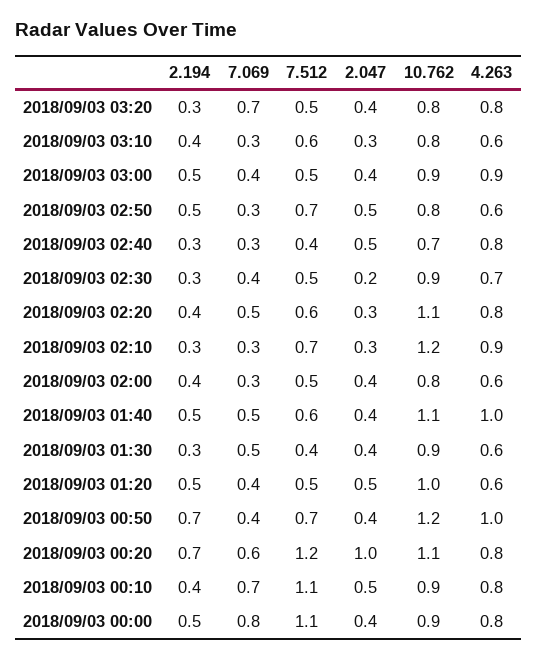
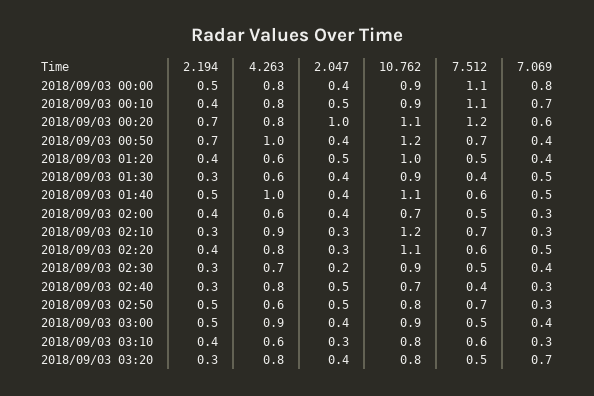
  {
    "2.194": {
      "2018/09/03 03:20": 0.3,
      "2018/09/03 03:10": 0.4,
      "2018/09/03 03:00": 0.5,
      "2018/09/03 02:50": 0.5,
      "2018/09/03 02:40": 0.3,
      "2018/09/03 02:30": 0.3,
      "2018/09/03 02:20": 0.4,
      "2018/09/03 02:10": 0.3,
      "2018/09/03 02:00": 0.4,
      "2018/09/03 01:40": 0.5,
      "2018/09/03 01:30": 0.3,
-     "2018/09/03 01:20": 0.5,
+     "2018/09/03 01:20": 0.4,
      "2018/09/03 00:50": 0.7,
      "2018/09/03 00:20": 0.7,
      "2018/09/03 00:10": 0.4,
      "2018/09/03 00:00": 0.5
    },
    "7.069": {
      "2018/09/03 03:20": 0.7,
      "2018/09/03 03:10": 0.3,
      "2018/09/03 03:00": 0.4,
      "2018/09/03 02:50": 0.3,
      "2018/09/03 02:40": 0.3,
      "2018/09/03 02:30": 0.4,
      "2018/09/03 02:20": 0.5,
      "2018/09/03 02:10": 0.3,
      "2018/09/03 02:00": 0.3,
      "2018/09/03 01:40": 0.5,
      "2018/09/03 01:30": 0.5,
      "2018/09/03 01:20": 0.4,
      "2018/09/03 00:50": 0.4,
      "2018/09/03 00:20": 0.6,
      "2018/09/03 00:10": 0.7,
      "2018/09/03 00:00": 0.8
    },
    "7.512": {
      "2018/09/03 03:20": 0.5,
      "2018/09/03 03:10": 0.6,
      "2018/09/03 03:00": 0.5,
      "2018/09/03 02:50": 0.7,
      "2018/09/03 02:40": 0.4,
      "2018/09/03 02:30": 0.5,
      "2018/09/03 02:20": 0.6,
      "2018/09/03 02:10": 0.7,
      "2018/09/03 02:00": 0.5,
      "2018/09/03 01:40": 0.6,
      "2018/09/03 01:30": 0.4,
      "2018/09/03 01:20": 0.5,
      "2018/09/03 00:50": 0.7,
      "2018/09/03 00:20": 1.2,
      "2018/09/03 00:10": 1.1,
      "2018/09/03 00:00": 1.1
    },
    "2.047": {
      "2018/09/03 03:20": 0.4,
      "2018/09/03 03:10": 0.3,
      "2018/09/03 03:00": 0.4,
      "2018/09/03 02:50": 0.5,
      "2018/09/03 02:40": 0.5,
      "2018/09/03 02:30": 0.2,
      "2018/09/03 02:20": 0.3,
      "2018/09/03 02:10": 0.3,
      "2018/09/03 02:00": 0.4,
      "2018/09/03 01:40": 0.4,
      "2018/09/03 01:30": 0.4,
      "2018/09/03 01:20": 0.5,
      "2018/09/03 00:50": 0.4,
      "2018/09/03 00:20": 1,
      "2018/09/03 00:10": 0.5,
      "2018/09/03 00:00": 0.4
    },
    "10.762": {
      "2018/09/03 03:20": 0.8,
      "2018/09/03 03:10": 0.8,
      "2018/09/03 03:00": 0.9,
      "2018/09/03 02:50": 0.8,
      "2018/09/03 02:40": 0.7,
      "2018/09/03 02:30": 0.9,
      "2018/09/03 02:20": 1.1,
      "2018/09/03 02:10": 1.2,
-     "2018/09/03 02:00": 0.8,
+     "2018/09/03 02:00": 0.7,
      "2018/09/03 01:40": 1.1,
      "2018/09/03 01:30": 0.9,
      "2018/09/03 01:20": 1,
      "2018/09/03 00:50": 1.2,
      "2018/09/03 00:20": 1.1,
      "2018/09/03 00:10": 0.9,
      "2018/09/03 00:00": 0.9
    },
    "4.263": {
      "2018/09/03 03:20": 0.8,
      "2018/09/03 03:10": 0.6,
      "2018/09/03 03:00": 0.9,
      "2018/09/03 02:50": 0.6,
      "2018/09/03 02:40": 0.8,
      "2018/09/03 02:30": 0.7,
      "2018/09/03 02:20": 0.8,
      "2018/09/03 02:10": 0.9,
      "2018/09/03 02:00": 0.6,
      "2018/09/03 01:40": 1,
      "2018/09/03 01:30": 0.6,
      "2018/09/03 01:20": 0.6,
      "2018/09/03 00:50": 1,
      "2018/09/03 00:20": 0.8,
      "2018/09/03 00:10": 0.8,
      "2018/09/03 00:00": 0.8
    }
  }

